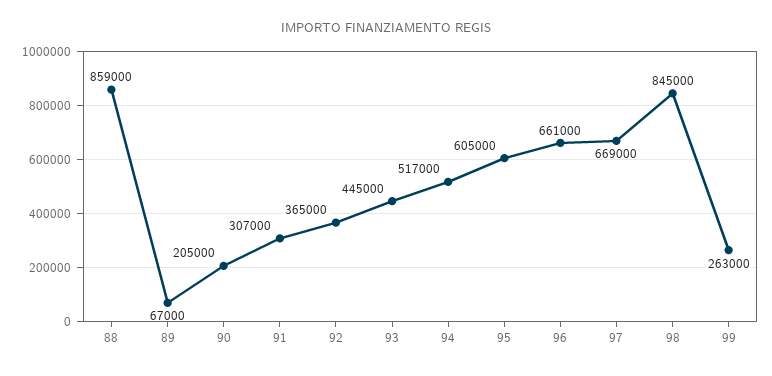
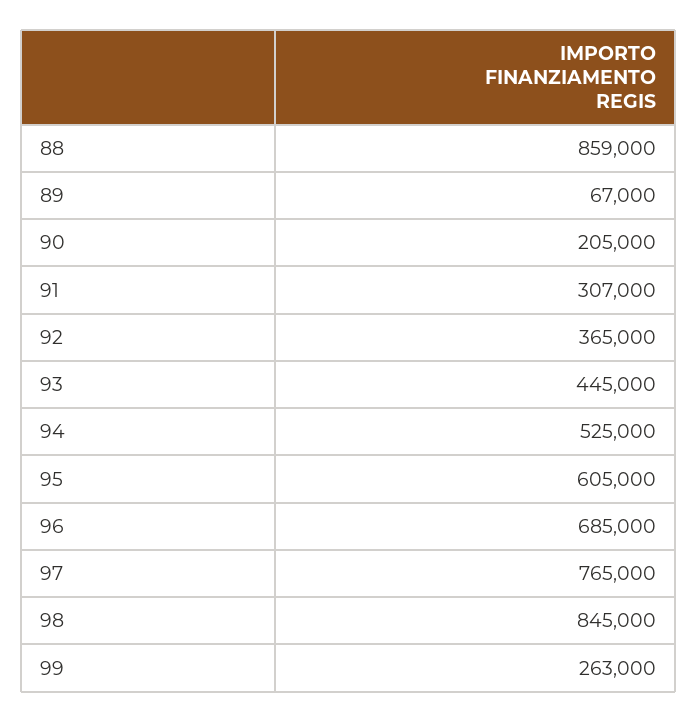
  {
    "88": 859000,
    "89": 67000,
    "90": 205000,
    "91": 307000,
    "92": 365000,
    "93": 445000,
-   "94": 517000,
+   "94": 525000,
    "95": 605000,
-   "96": 661000,
+   "96": 685000,
-   "97": 669000,
+   "97": 765000,
    "98": 845000,
    "99": 263000
  }

